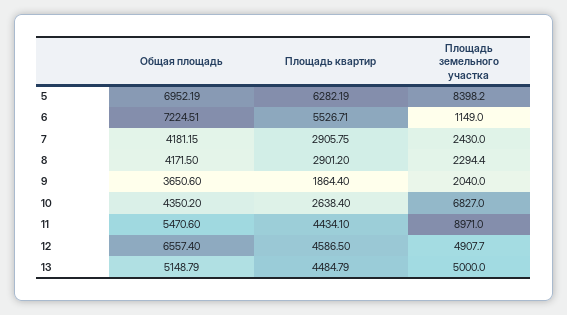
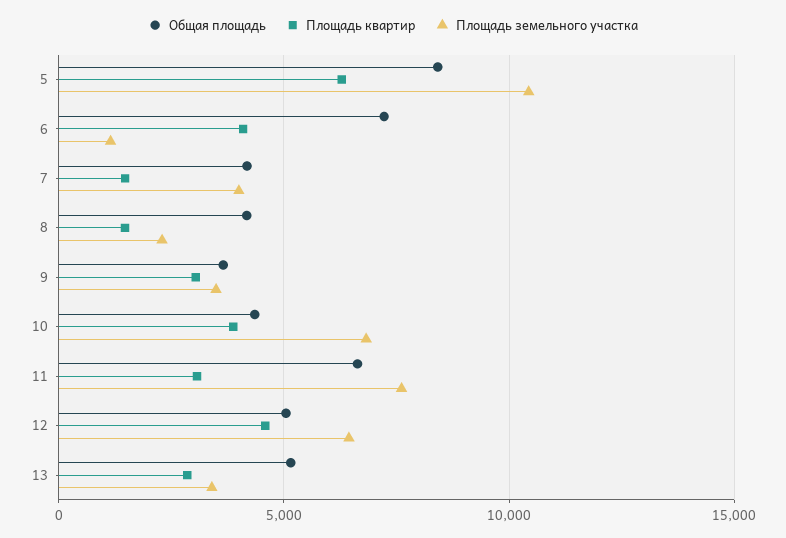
  {
    "Общая площадь": {
-     "5": 6952.19,
+     "5": 8500,
      "6": 7224.51,
      "7": 4181.15,
      "8": 4171.5,
      "9": 3650.6,
      "10": 4350.2,
-     "11": 5470.6,
+     "11": 6500,
-     "12": 6557.4,
+     "12": 5000,
      "13": 5148.79
    },
    "Площадь квартир": {
      "5": 6282.19,
-     "6": 5526.71,
+     "6": 4000,
-     "7": 2905.75,
+     "7": 1500,
-     "8": 2901.2,
+     "8": 1500,
-     "9": 1864.4,
+     "9": 3000,
-     "10": 2638.4,
+     "10": 4000,
-     "11": 4434.1,
+     "11": 3000,
      "12": 4586.5,
-     "13": 4484.79
+     "13": 3000
    },
    "Площадь земельного участка": {
-     "5": 8398.2,
+     "5": 10500,
      "6": 1149,
-     "7": 2430,
+     "7": 4000,
      "8": 2294.4,
-     "9": 2040,
+     "9": 3500,
      "10": 6827,
-     "11": 8971,
+     "11": 7500,
-     "12": 4907.7,
+     "12": 6500,
-     "13": 5000
+     "13": 3500
    }
  }

